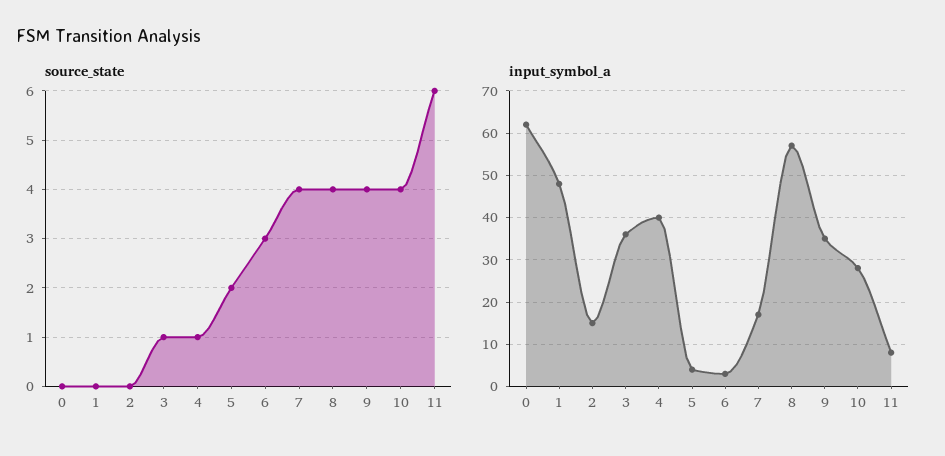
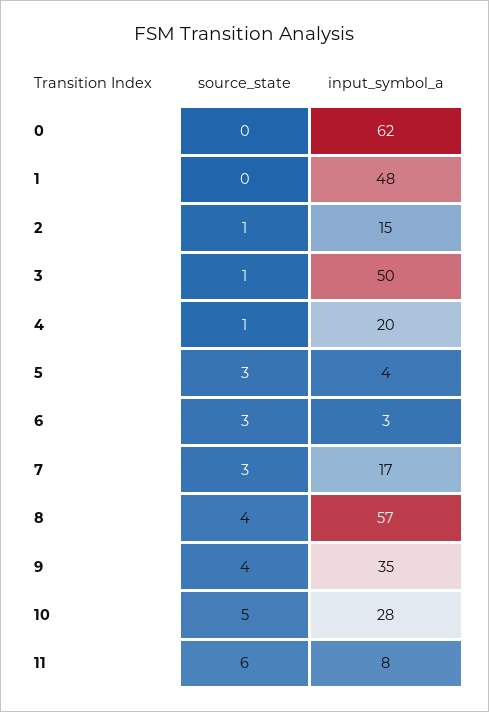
  {
    "source_state": {
      "0": 0,
      "1": 0,
-     "2": 0,
+     "2": 1,
      "3": 1,
      "4": 1,
-     "5": 2,
+     "5": 3,
      "6": 3,
-     "7": 4,
+     "7": 3,
      "8": 4,
      "9": 4,
-     "10": 4,
+     "10": 5,
      "11": 6
    },
    "input_symbol_a": {
      "0": 62,
      "1": 48,
      "2": 15,
-     "3": 35,
+     "3": 50,
-     "4": 40,
+     "4": 20,
      "5": 4,
      "6": 3,
      "7": 17,
      "8": 57,
      "9": 35,
      "10": 28,
      "11": 8
    }
  }

